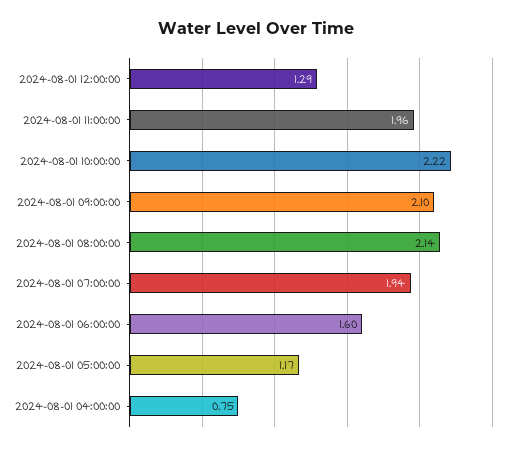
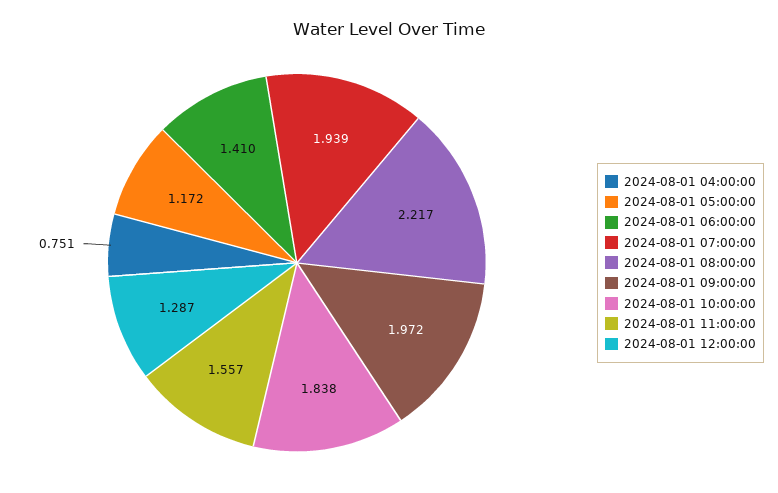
  {
    "2024-08-01 12:00:00": 1.287,
-   "2024-08-01 11:00:00": 1.96,
+   "2024-08-01 11:00:00": 1.557,
-   "2024-08-01 10:00:00": 2.22,
+   "2024-08-01 10:00:00": 1.838,
-   "2024-08-01 09:00:00": 2.1,
+   "2024-08-01 09:00:00": 1.972,
-   "2024-08-01 08:00:00": 2.14,
+   "2024-08-01 08:00:00": 2.217,
    "2024-08-01 07:00:00": 1.939,
-   "2024-08-01 06:00:00": 1.6,
+   "2024-08-01 06:00:00": 1.41,
    "2024-08-01 05:00:00": 1.172,
    "2024-08-01 04:00:00": 0.751
  }

